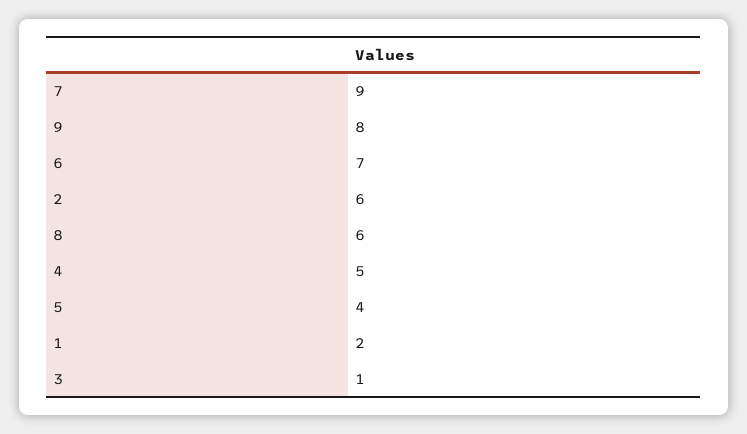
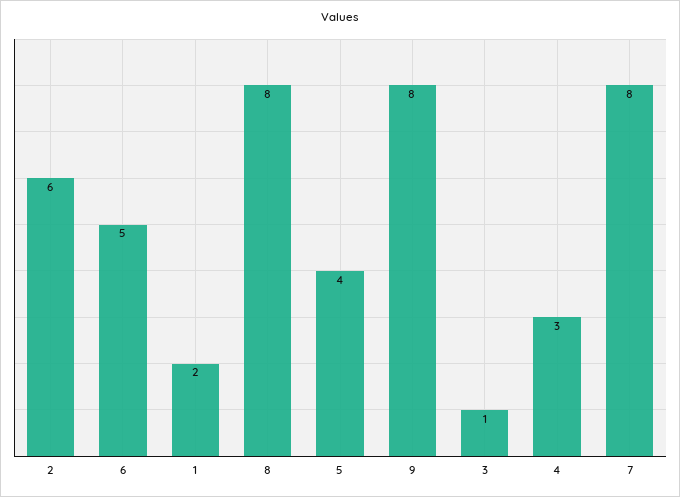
  {
-   "7": 9,
+   "7": 8,
    "9": 8,
-   "6": 7,
+   "6": 5,
    "2": 6,
-   "8": 6,
+   "8": 8,
-   "4": 5,
+   "4": 3,
    "5": 4,
    "1": 2,
    "3": 1
  }

